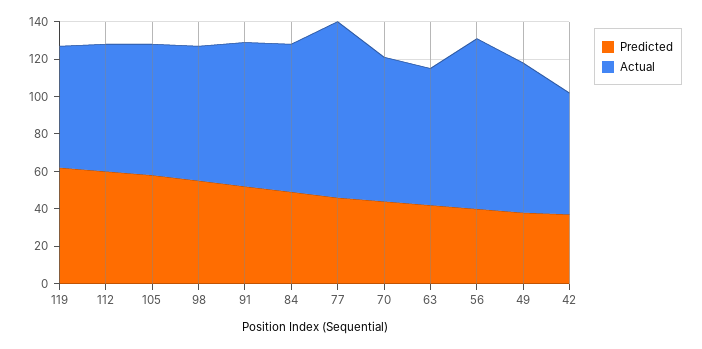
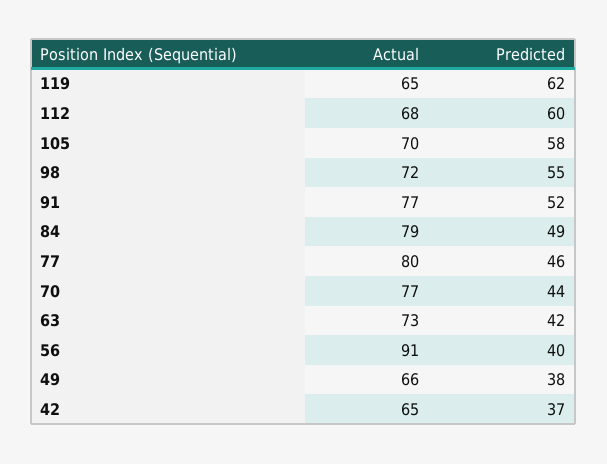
  {
    "Predicted": {
      "119": 62,
      "112": 60,
      "105": 58,
      "98": 55,
      "91": 52,
      "84": 49,
      "77": 46,
      "70": 44,
      "63": 42,
      "56": 40,
      "49": 38,
      "42": 37
    },
    "Actual": {
      "119": 65,
      "112": 68,
      "105": 70,
      "98": 72,
      "91": 77,
      "84": 79,
-     "77": 95,
+     "77": 80,
      "70": 77,
      "63": 73,
      "56": 91,
-     "49": 80,
+     "49": 66,
      "42": 65
    }
  }

